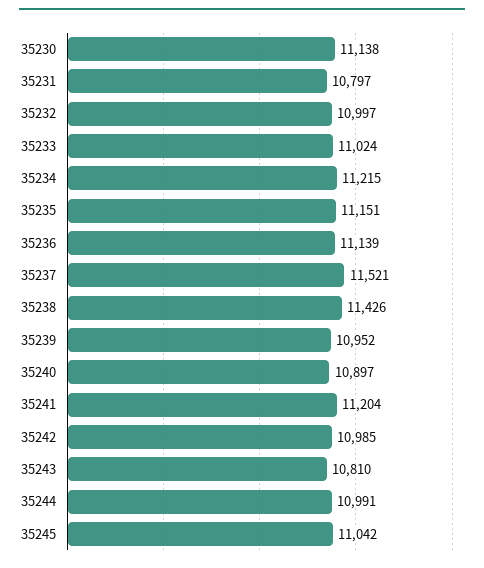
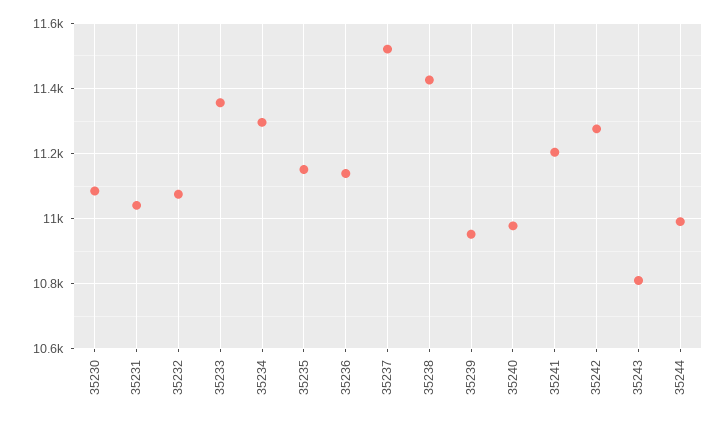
  {
-   "35230": 11138,
+   "35230": 11080,
-   "35231": 10797,
+   "35231": 11040,
-   "35232": 10997,
+   "35232": 11080,
-   "35233": 11024,
+   "35233": 11360,
-   "35234": 11215,
+   "35234": 11300,
    "35235": 11151,
    "35236": 11139,
    "35237": 11521,
    "35238": 11426,
    "35239": 10952,
-   "35240": 10897,
+   "35240": 10980,
    "35241": 11204,
-   "35242": 10985,
+   "35242": 11280,
    "35243": 10810,
-   "35244": 10991,
+   "35244": 10991
-   "35245": 11042
  }

